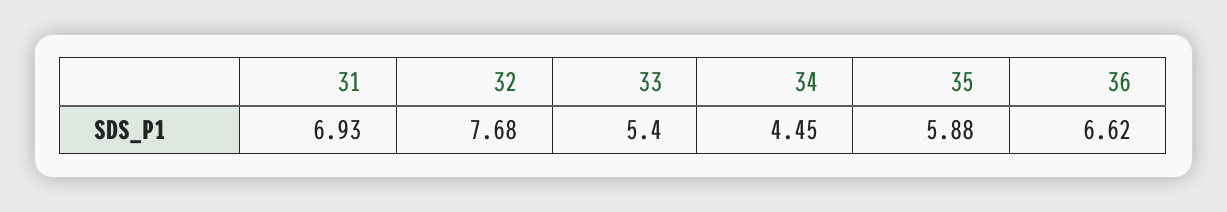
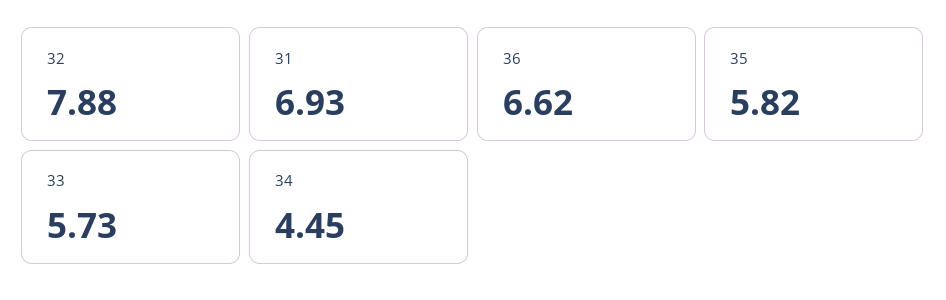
  {
    "31": 6.93,
-   "32": 7.68,
+   "32": 7.88,
-   "33": 5.4,
+   "33": 5.73,
    "34": 4.45,
-   "35": 5.88,
+   "35": 5.82,
    "36": 6.62
  }

